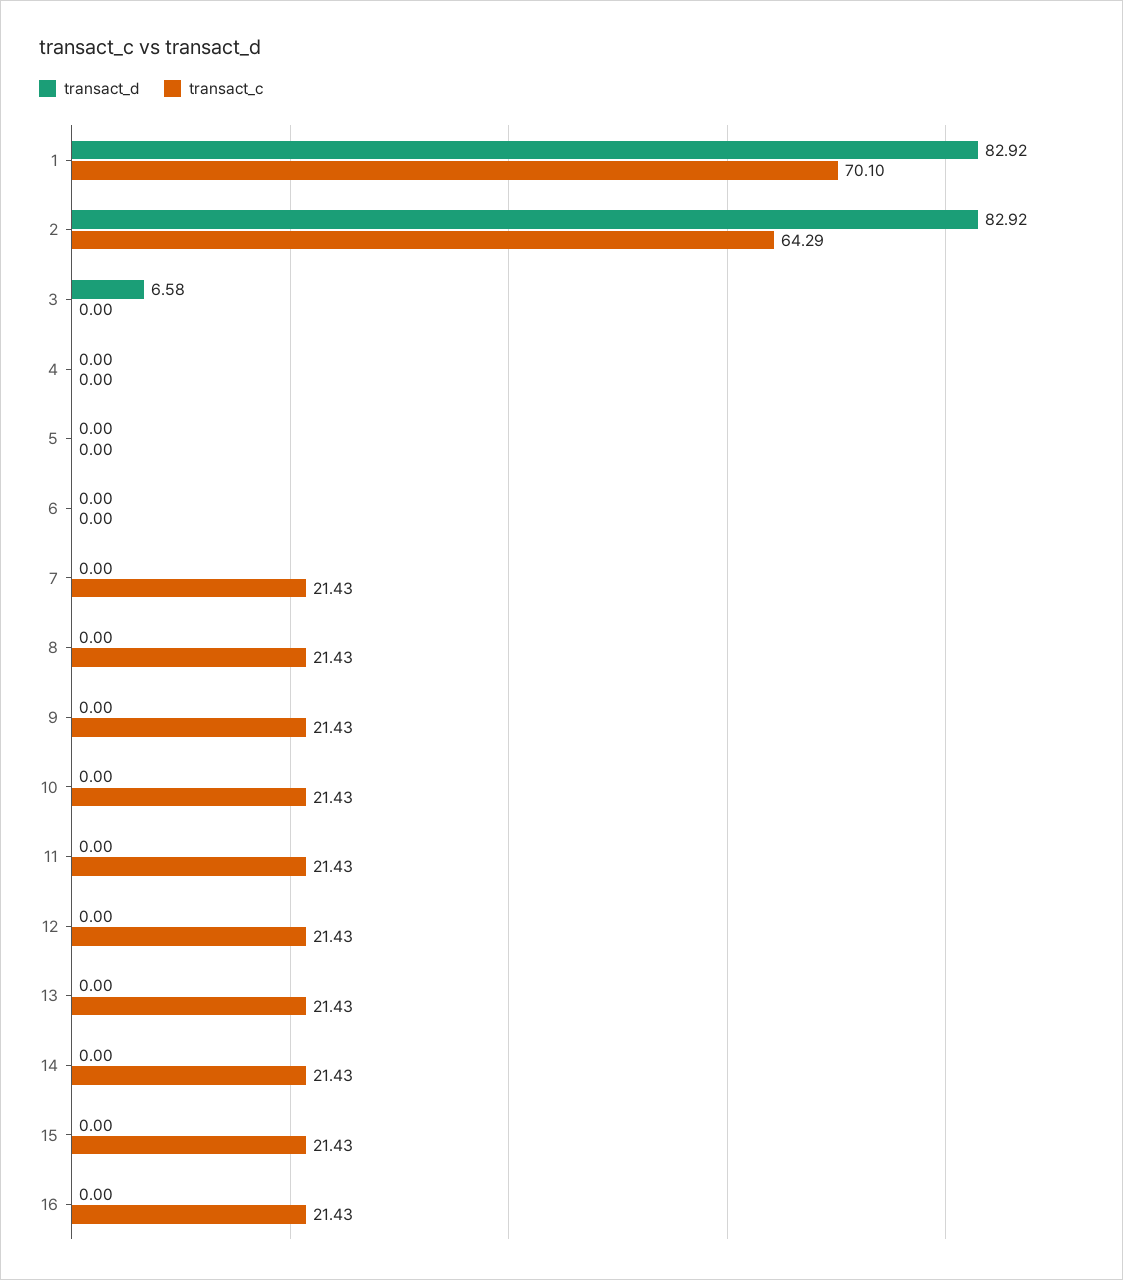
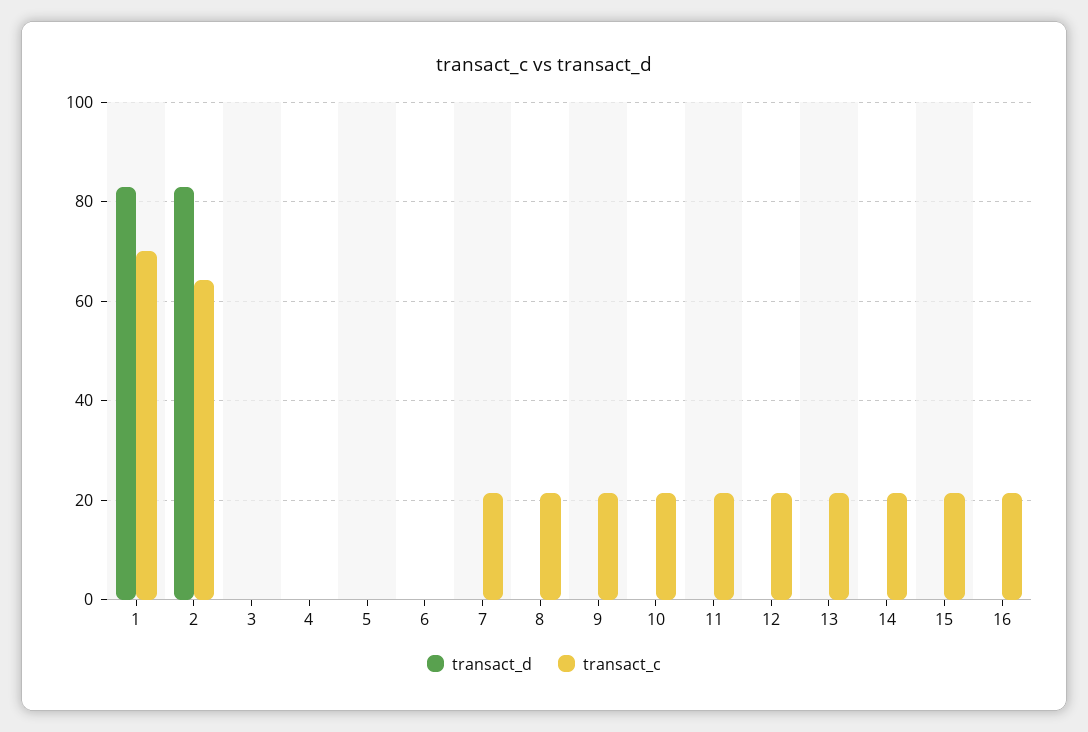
  {
    "transact_d": {
      "1": 82.92,
      "2": 82.92,
-     "3": 6.58,
+     "3": 0,
      "4": 0,
      "5": 0,
      "6": 0,
      "7": 0,
      "8": 0,
      "9": 0,
      "10": 0,
      "11": 0,
      "12": 0,
      "13": 0,
      "14": 0,
      "15": 0,
      "16": 0
    },
    "transact_c": {
      "1": 70.1,
      "2": 64.29,
      "3": 0,
      "4": 0,
      "5": 0,
      "6": 0,
      "7": 21.43,
      "8": 21.43,
      "9": 21.43,
      "10": 21.43,
      "11": 21.43,
      "12": 21.43,
      "13": 21.43,
      "14": 21.43,
      "15": 21.43,
      "16": 21.43
    }
  }

